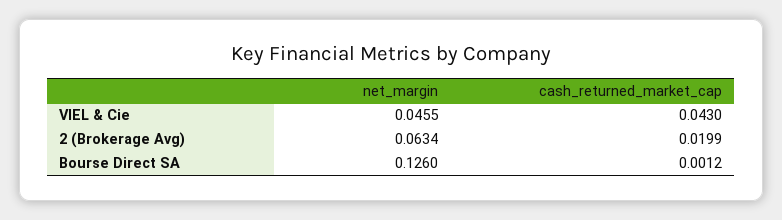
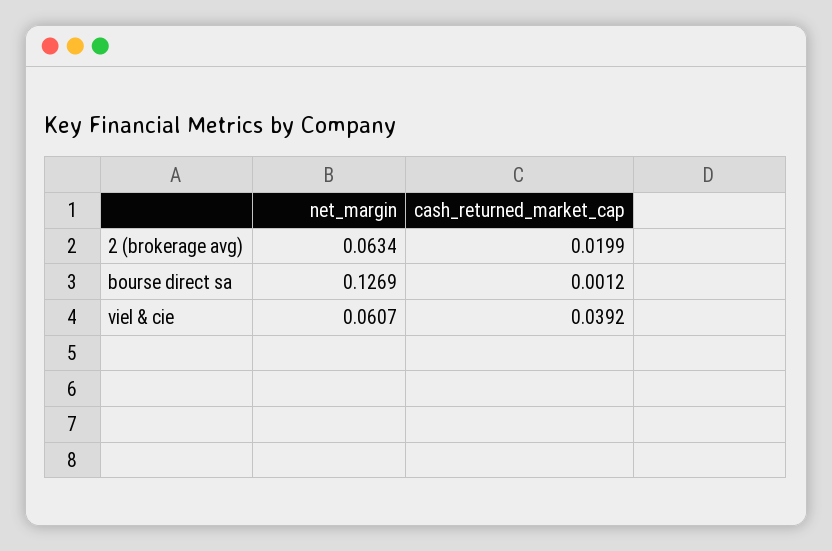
  {
    "net_margin": {
-     "VIEL & Cie": 0.0455,
+     "VIEL & Cie": 0.0607,
      "2 (Brokerage Avg)": 0.0634,
-     "Bourse Direct SA": 0.126
+     "Bourse Direct SA": 0.1269
    },
    "cash_returned_market_cap": {
-     "VIEL & Cie": 0.043,
+     "VIEL & Cie": 0.0392,
      "2 (Brokerage Avg)": 0.0199,
      "Bourse Direct SA": 0.0012
    }
  }

